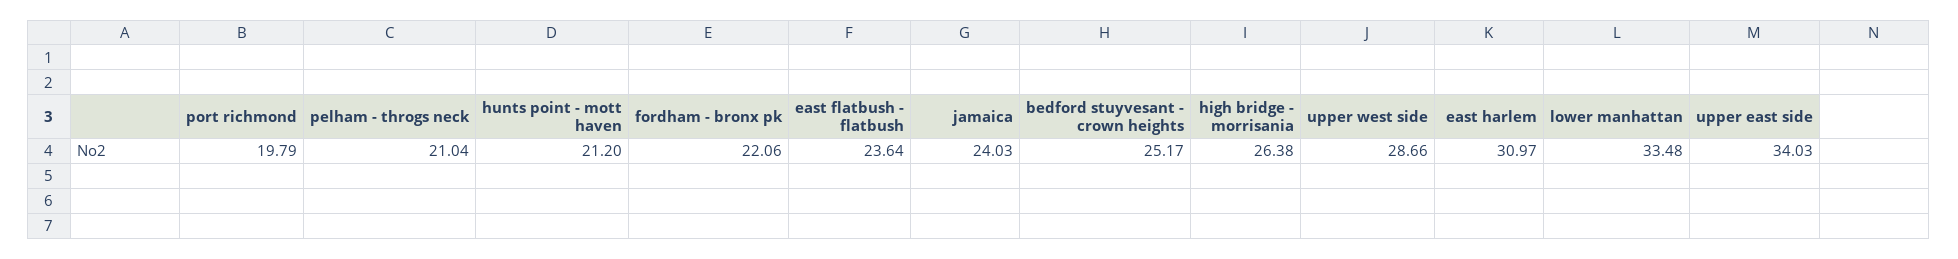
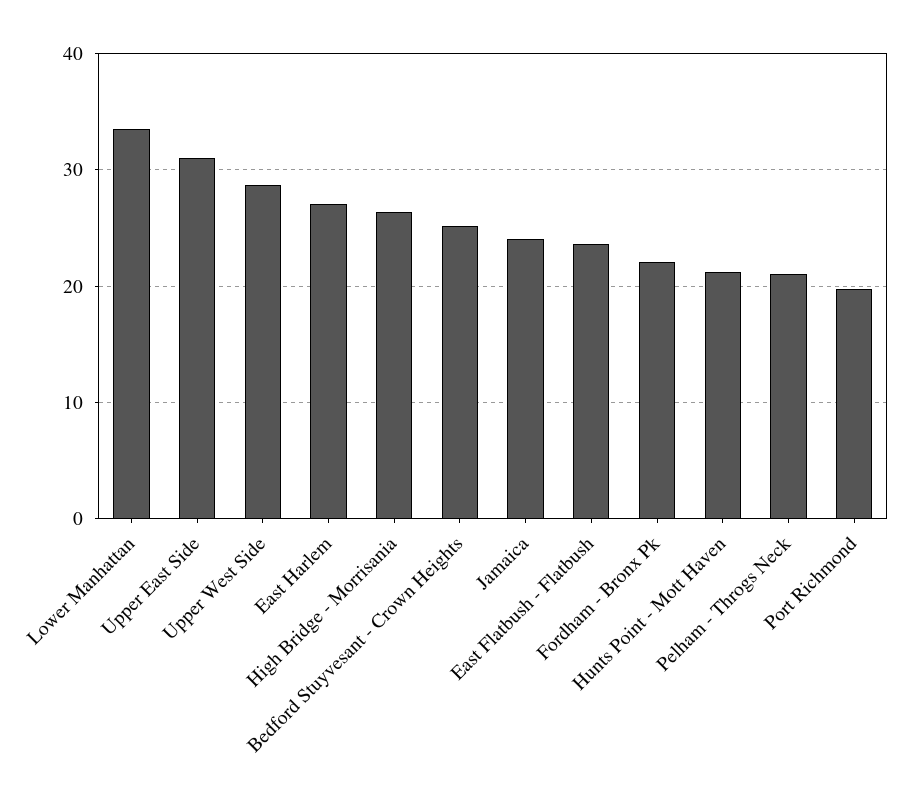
  {
    "port richmond": 19.79,
    "pelham - throgs neck": 21.04,
    "hunts point - mott haven": 21.2,
    "fordham - bronx pk": 22.06,
    "east flatbush - flatbush": 23.64,
    "jamaica": 24.03,
    "bedford stuyvesant - crown heights": 25.17,
    "high bridge - morrisania": 26.38,
    "upper west side": 28.66,
-   "east harlem": 30.97,
+   "east harlem": 27,
    "lower manhattan": 33.48,
-   "upper east side": 34.03
+   "upper east side": 31
  }

